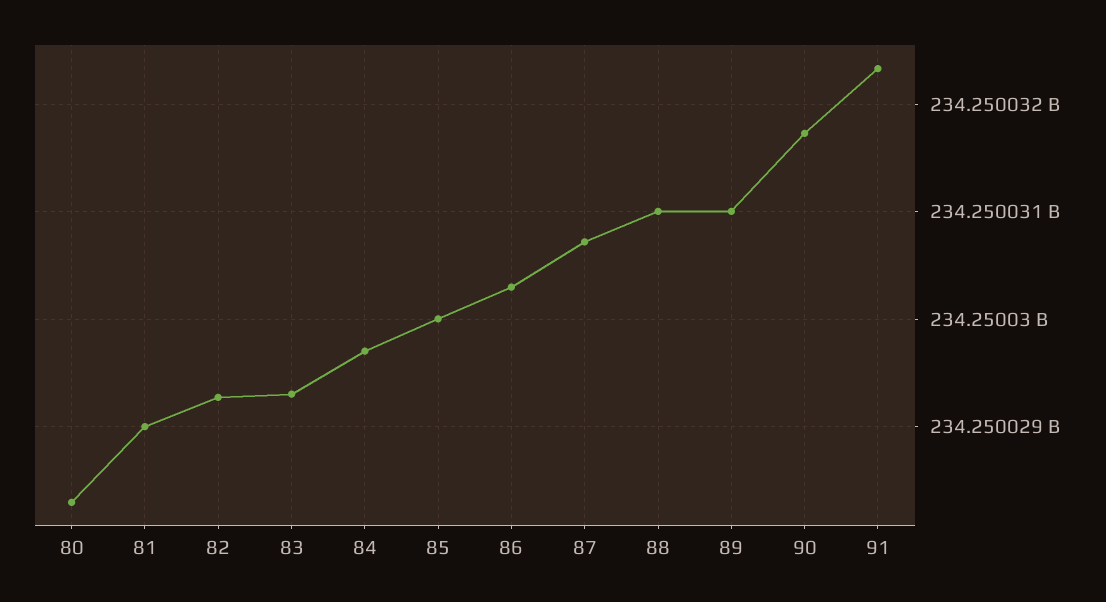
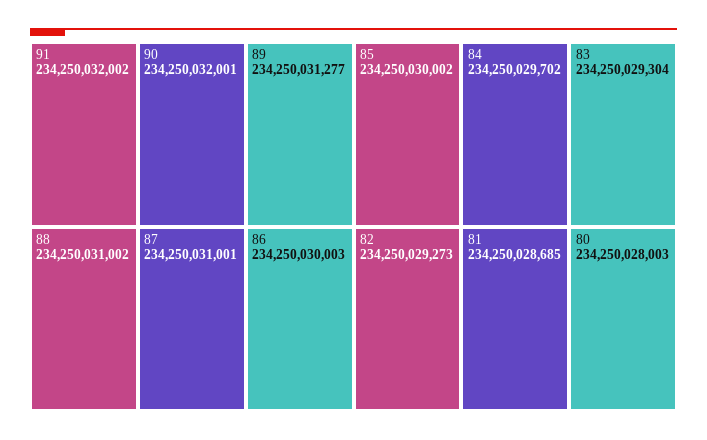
  {
-   "80": 234250028300,
+   "80": 234250028003,
-   "81": 234250029000,
+   "81": 234250028685,
    "82": 234250029273,
    "83": 234250029304,
    "84": 234250029702,
    "85": 234250030002,
-   "86": 234250030300,
+   "86": 234250030003,
-   "87": 234250030700,
+   "87": 234250031001,
    "88": 234250031002,
-   "89": 234250031000,
+   "89": 234250031277,
-   "90": 234250031700,
+   "90": 234250032001,
-   "91": 234250032300
+   "91": 234250032002
  }

